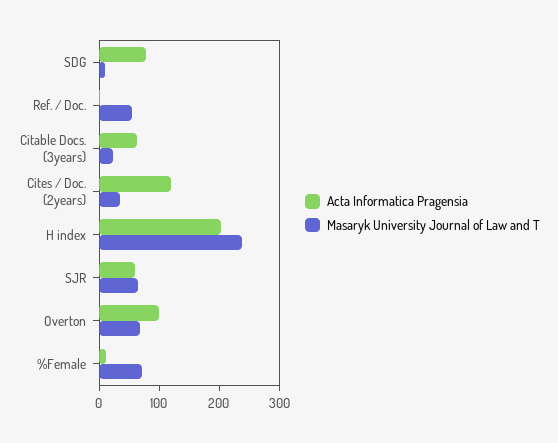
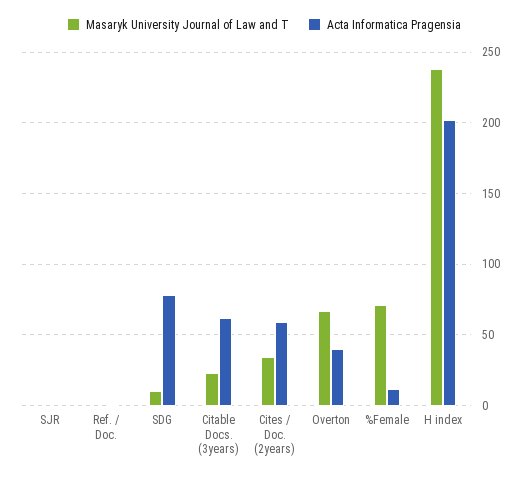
  {
    "Acta Informatica Pragensia": {
      "SDG": 80,
      "Ref. / Doc.": 0,
      "Citable Docs. (3years)": 60,
-     "Cites / Doc. (2years)": 120,
+     "Cites / Doc. (2years)": 60,
      "H index": 200,
-     "SJR": 60,
+     "SJR": 0,
-     "Overton": 100,
+     "Overton": 40,
      "%Female": 10
    },
    "Masaryk University Journal of Law and T": {
      "SDG": 10,
-     "Ref. / Doc.": 60,
+     "Ref. / Doc.": 0,
      "Citable Docs. (3years)": 25,
      "Cites / Doc. (2years)": 35,
      "H index": 240,
-     "SJR": 60,
+     "SJR": 0,
      "Overton": 65,
      "%Female": 70
    }
  }

